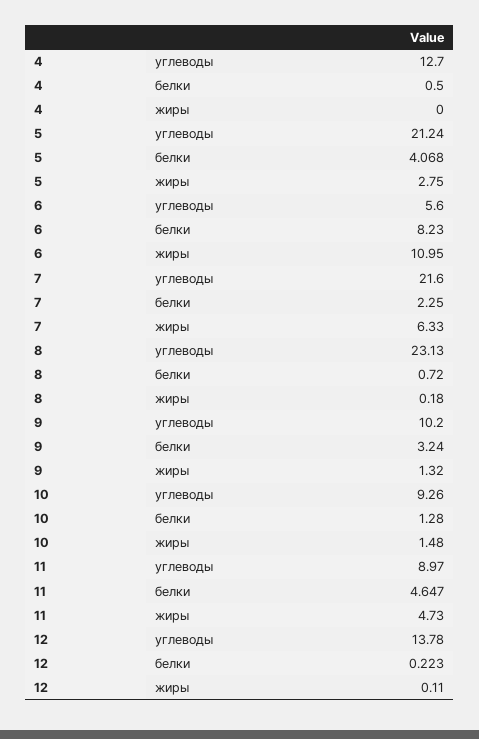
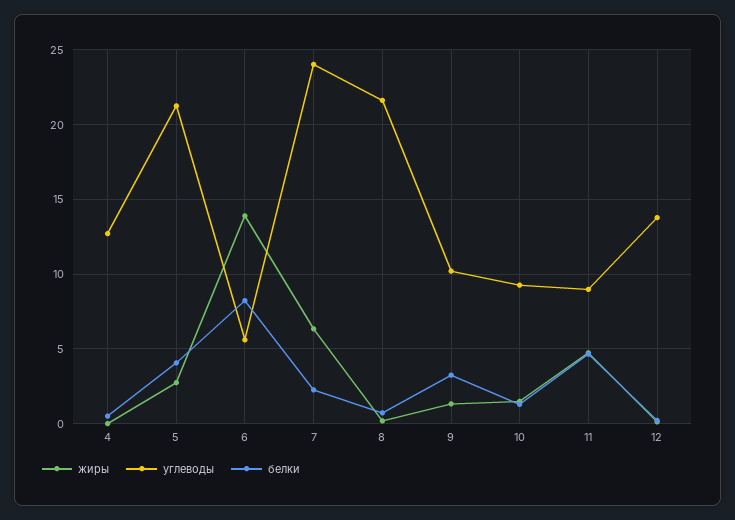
  {
    "углеводы": {
      "4": 12.7,
      "5": 21.24,
      "6": 5.6,
-     "7": 21.6,
+     "7": 24,
-     "8": 23.13,
+     "8": 21.5,
      "9": 10.2,
      "10": 9.26,
      "11": 8.97,
      "12": 13.78
    },
    "белки": {
      "4": 0.5,
      "5": 4.068,
      "6": 8.23,
      "7": 2.25,
      "8": 0.72,
      "9": 3.24,
      "10": 1.28,
      "11": 4.647,
      "12": 0.223
    },
    "жиры": {
      "4": 0,
      "5": 2.75,
-     "6": 10.95,
+     "6": 14,
      "7": 6.33,
      "8": 0.18,
      "9": 1.32,
      "10": 1.48,
      "11": 4.73,
      "12": 0.11
    }
  }

